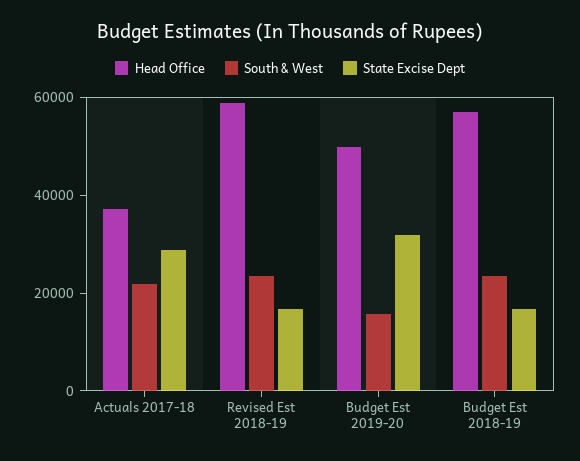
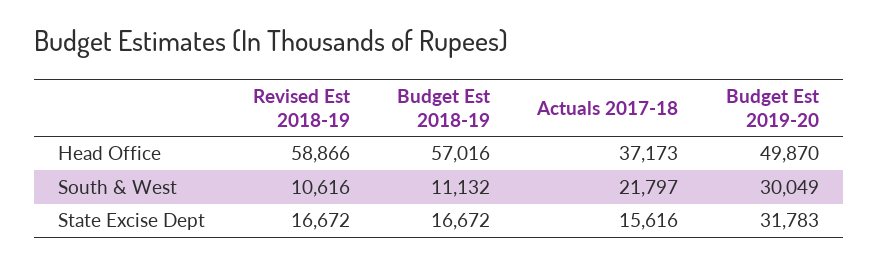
  {
    "Head Office": {
      "Actuals 2017-18": 37173,
      "Revised Est 2018-19": 58866,
      "Budget Est 2019-20": 49870,
      "Budget Est 2018-19": 57016
    },
    "South & West": {
      "Actuals 2017-18": 21797,
-     "Revised Est 2018-19": 25000,
+     "Revised Est 2018-19": 10616,
-     "Budget Est 2019-20": 15000,
+     "Budget Est 2019-20": 30049,
-     "Budget Est 2018-19": 25000
+     "Budget Est 2018-19": 11132
    },
    "State Excise Dept": {
-     "Actuals 2017-18": 30000,
+     "Actuals 2017-18": 15616,
      "Revised Est 2018-19": 16672,
      "Budget Est 2019-20": 31783,
      "Budget Est 2018-19": 16672
    }
  }

